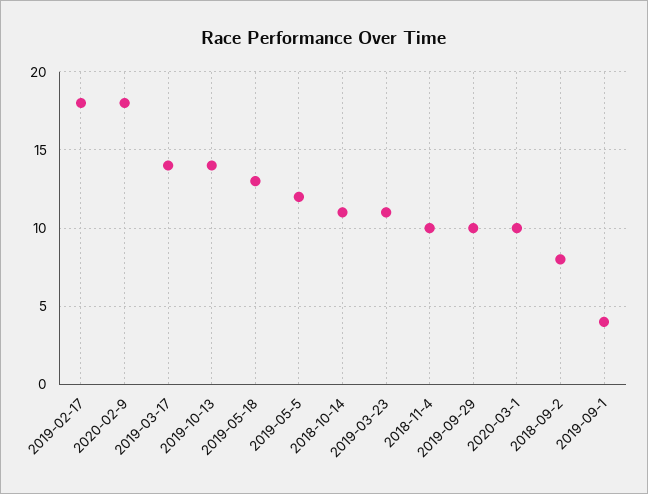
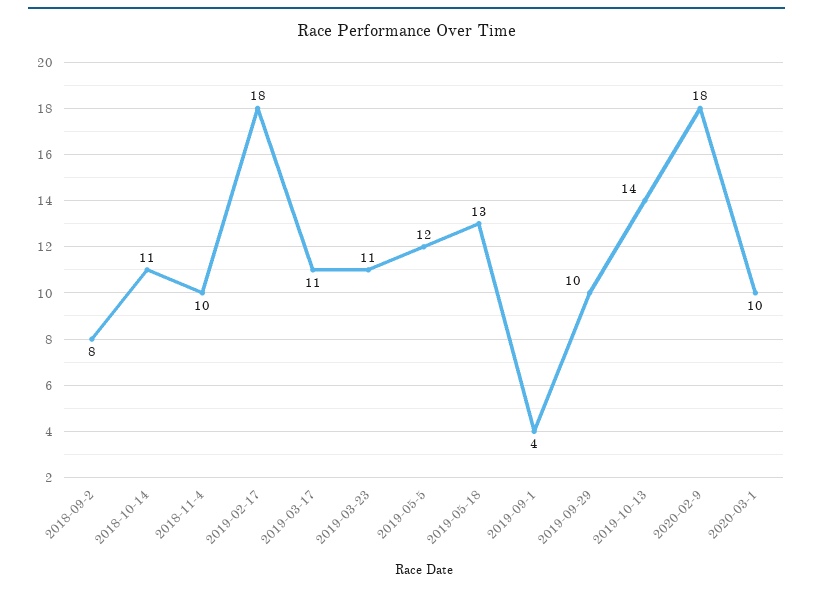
  {
    "2019-02-17": 18,
    "2020-02-9": 18,
-   "2019-03-17": 14,
+   "2019-03-17": 11,
    "2019-10-13": 14,
    "2019-05-18": 13,
    "2019-05-5": 12,
    "2018-10-14": 11,
    "2019-03-23": 11,
    "2018-11-4": 10,
    "2019-09-29": 10,
    "2020-03-1": 10,
    "2018-09-2": 8,
    "2019-09-1": 4
  }

